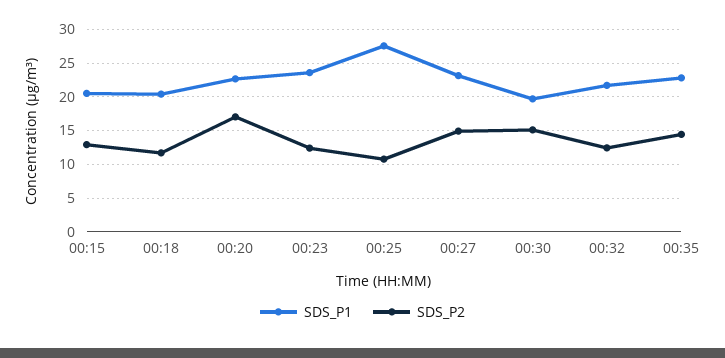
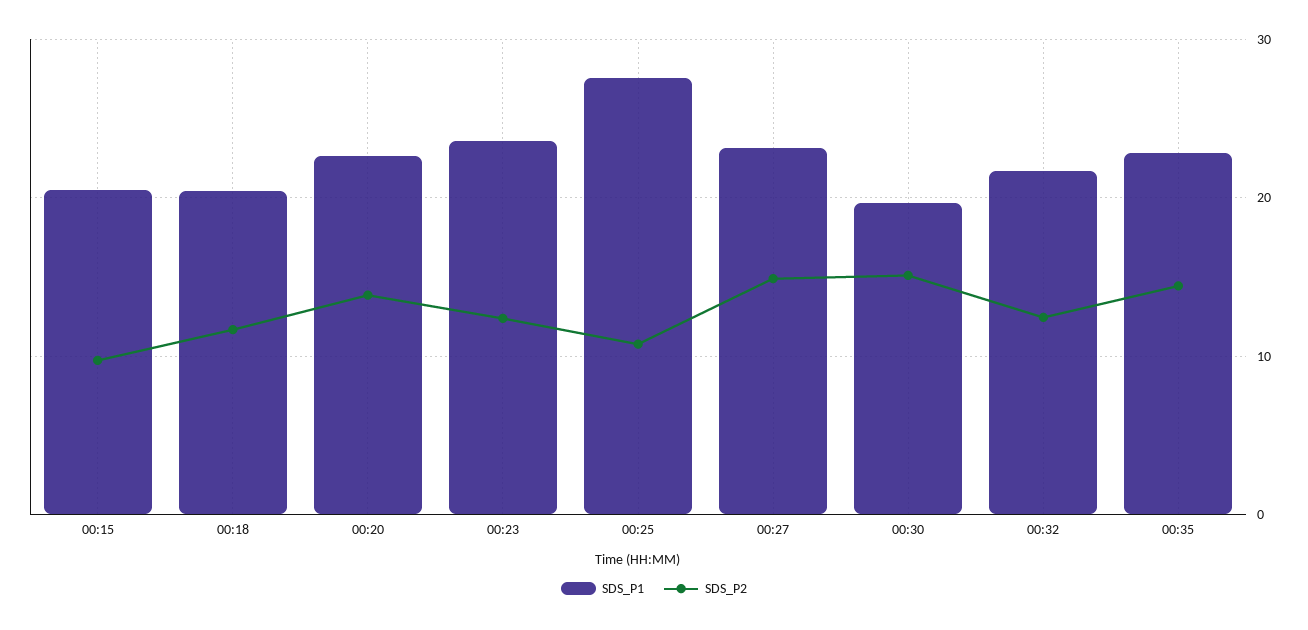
  {
    "SDS_P1": {
      "00:15": 21,
      "00:18": 20,
      "00:20": 23,
      "00:23": 24,
      "00:25": 28,
      "00:27": 23,
      "00:30": 20,
      "00:32": 22,
      "00:35": 23
    },
    "SDS_P2": {
-     "00:15": 13,
+     "00:15": 10,
      "00:18": 12,
-     "00:20": 17,
+     "00:20": 14,
      "00:23": 12,
      "00:25": 11,
      "00:27": 15,
      "00:30": 15,
      "00:32": 12,
      "00:35": 14
    }
  }

